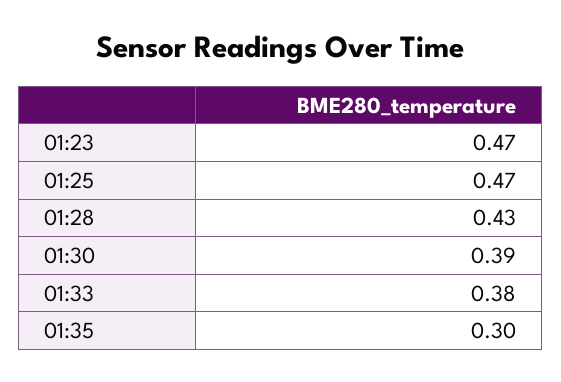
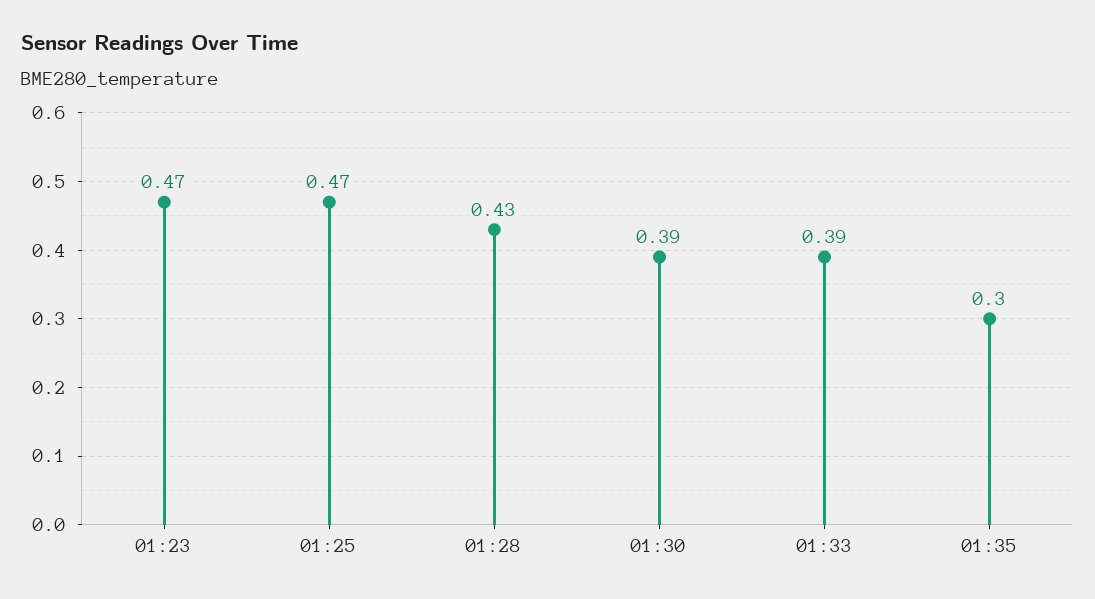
  {
    "01:23": 0.47,
    "01:25": 0.47,
    "01:28": 0.43,
    "01:30": 0.39,
-   "01:33": 0.38,
+   "01:33": 0.39,
    "01:35": 0.3
  }

